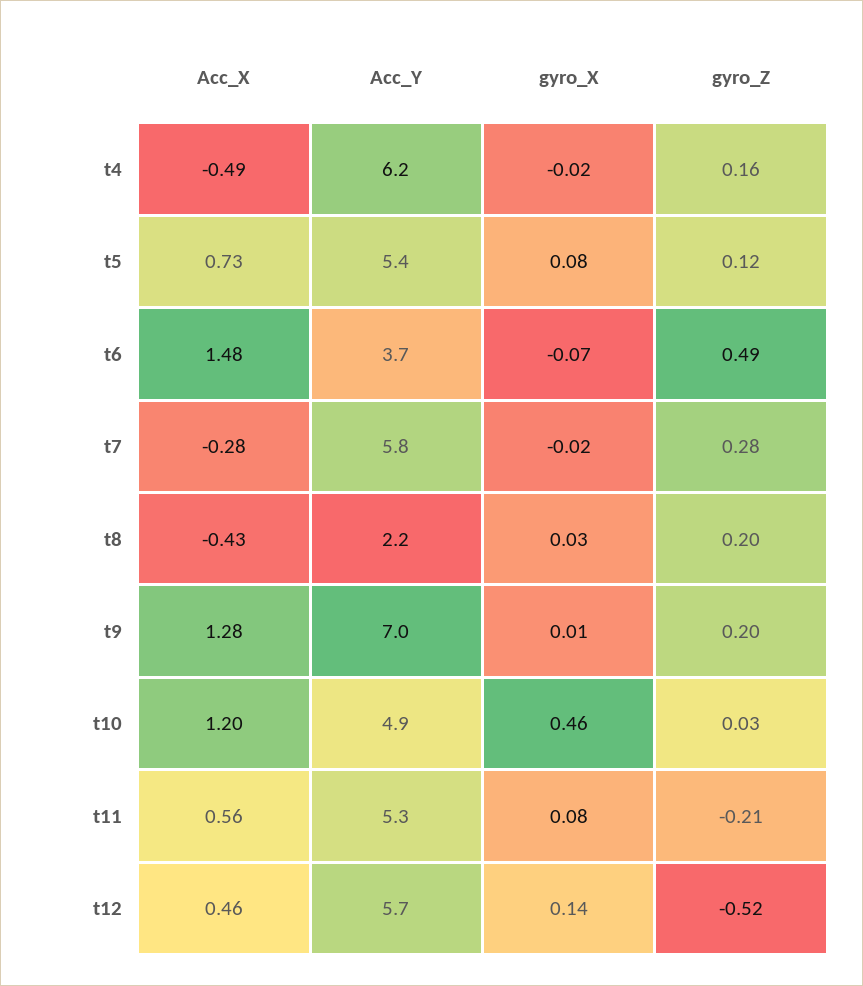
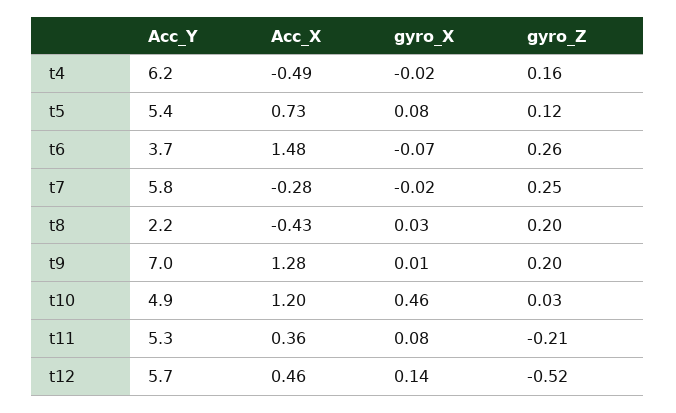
  {
    "Acc_X": {
      "t4": -0.49,
      "t5": 0.73,
      "t6": 1.48,
      "t7": -0.28,
      "t8": -0.43,
      "t9": 1.28,
      "t10": 1.2,
-     "t11": 0.56,
+     "t11": 0.36,
      "t12": 0.46
    },
    "Acc_Y": {
      "t4": 6.2,
      "t5": 5.4,
      "t6": 3.7,
      "t7": 5.8,
      "t8": 2.2,
      "t9": 7,
      "t10": 4.9,
      "t11": 5.3,
      "t12": 5.7
    },
    "gyro_X": {
      "t4": -0.02,
      "t5": 0.08,
      "t6": -0.07,
      "t7": -0.02,
      "t8": 0.03,
      "t9": 0.01,
      "t10": 0.46,
      "t11": 0.08,
      "t12": 0.14
    },
    "gyro_Z": {
      "t4": 0.16,
      "t5": 0.12,
-     "t6": 0.49,
+     "t6": 0.26,
-     "t7": 0.28,
+     "t7": 0.25,
      "t8": 0.2,
      "t9": 0.2,
      "t10": 0.03,
      "t11": -0.21,
      "t12": -0.52
    }
  }

